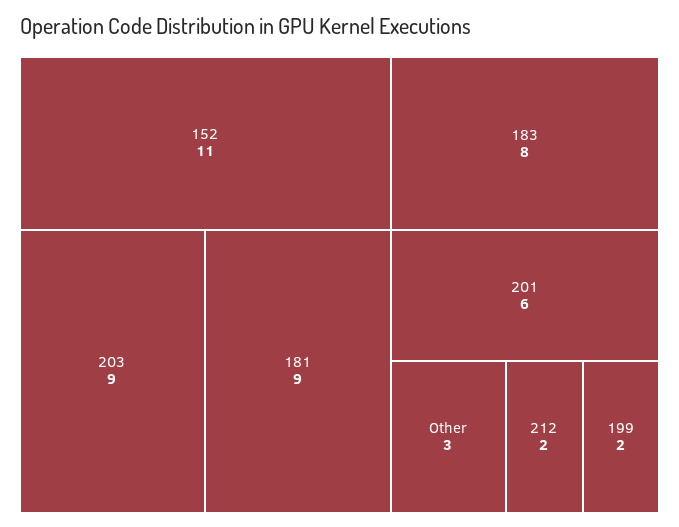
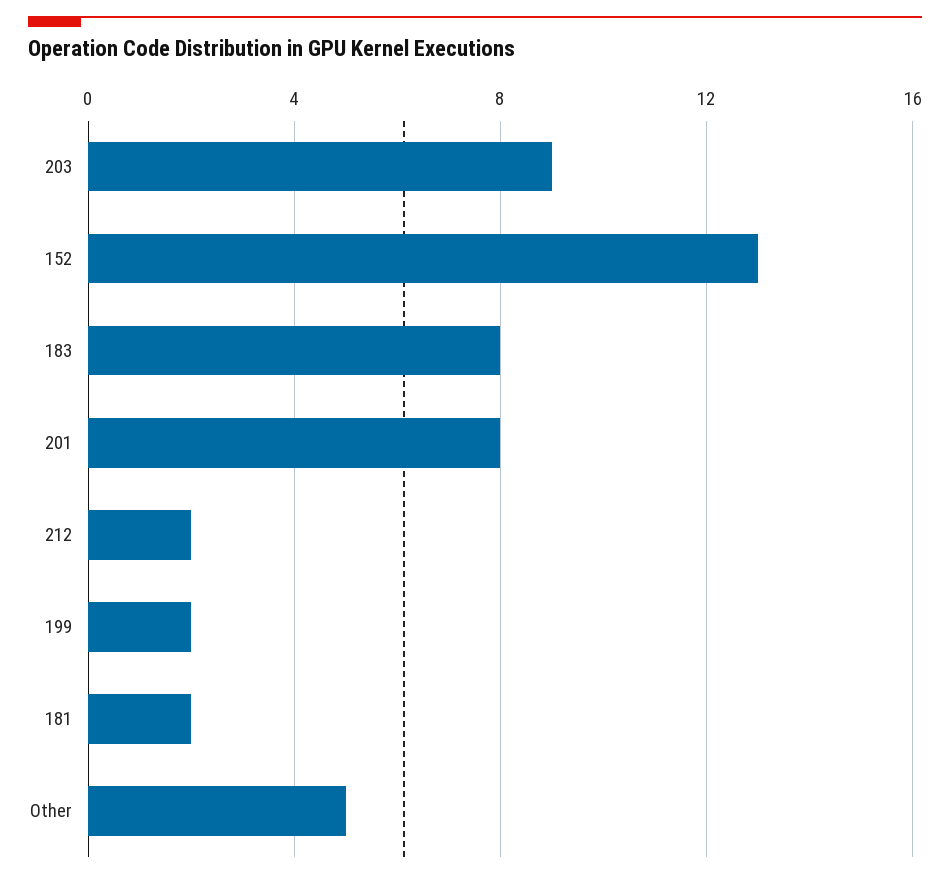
  {
-   "152": 11,
+   "152": 13,
    "203": 9,
-   "181": 9,
+   "181": 2,
    "183": 8,
-   "201": 6,
+   "201": 8,
-   "Other": 3,
+   "Other": 5,
    "212": 2,
    "199": 2
  }

